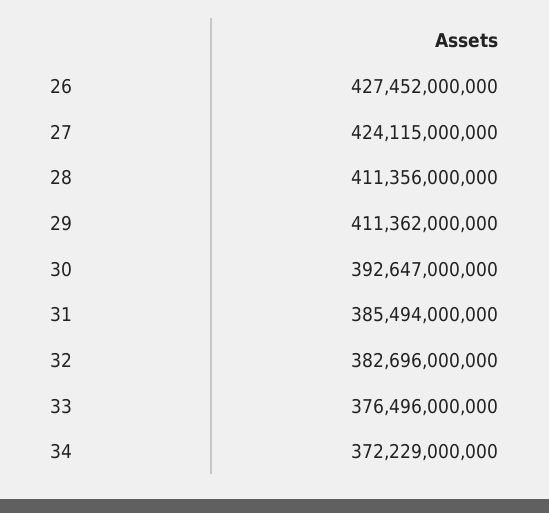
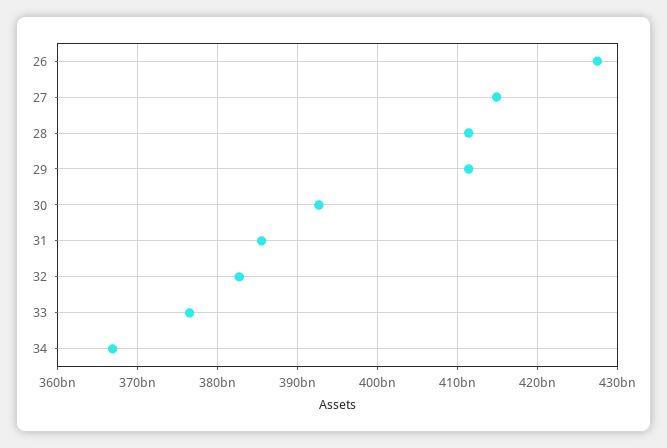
  {
    "26": 427452000000,
-   "27": 424115000000,
+   "27": 415000000000,
    "28": 411356000000,
    "29": 411362000000,
    "30": 392647000000,
    "31": 385494000000,
    "32": 382696000000,
    "33": 376496000000,
-   "34": 372229000000
+   "34": 367000000000
  }

